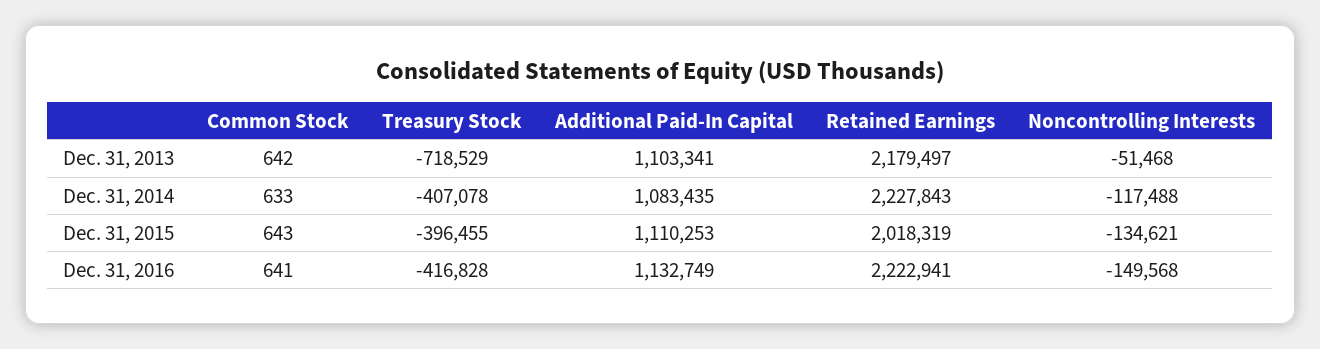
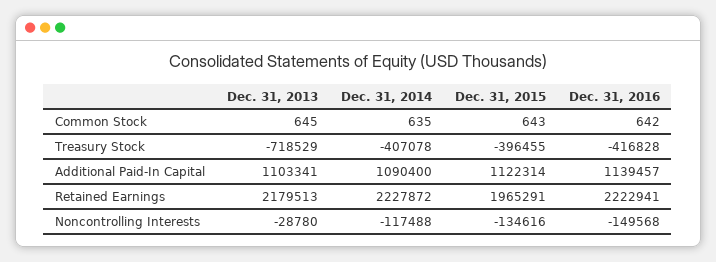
  {
    "Common Stock": {
-     "Dec. 31, 2013": 642,
+     "Dec. 31, 2013": 645,
-     "Dec. 31, 2014": 633,
+     "Dec. 31, 2014": 635,
      "Dec. 31, 2015": 643,
-     "Dec. 31, 2016": 641
+     "Dec. 31, 2016": 642
    },
    "Treasury Stock": {
      "Dec. 31, 2013": -718529,
      "Dec. 31, 2014": -407078,
      "Dec. 31, 2015": -396455,
      "Dec. 31, 2016": -416828
    },
    "Additional Paid-In Capital": {
      "Dec. 31, 2013": 1103341,
-     "Dec. 31, 2014": 1083435,
+     "Dec. 31, 2014": 1090400,
-     "Dec. 31, 2015": 1110253,
+     "Dec. 31, 2015": 1122314,
-     "Dec. 31, 2016": 1132749
+     "Dec. 31, 2016": 1139457
    },
    "Retained Earnings": {
-     "Dec. 31, 2013": 2179497,
+     "Dec. 31, 2013": 2179513,
-     "Dec. 31, 2014": 2227843,
+     "Dec. 31, 2014": 2227872,
-     "Dec. 31, 2015": 2018319,
+     "Dec. 31, 2015": 1965291,
      "Dec. 31, 2016": 2222941
    },
    "Noncontrolling Interests": {
-     "Dec. 31, 2013": -51468,
+     "Dec. 31, 2013": -28780,
      "Dec. 31, 2014": -117488,
-     "Dec. 31, 2015": -134621,
+     "Dec. 31, 2015": -134616,
      "Dec. 31, 2016": -149568
    }
  }

